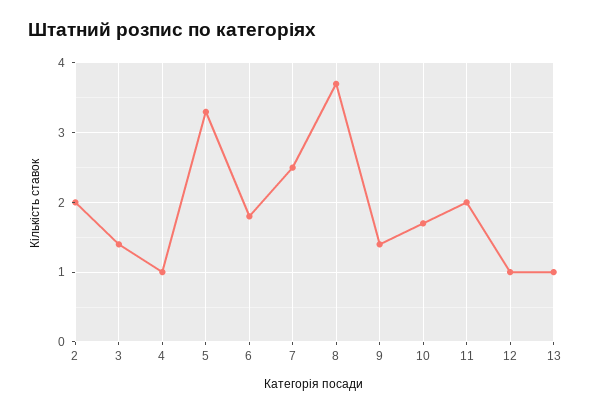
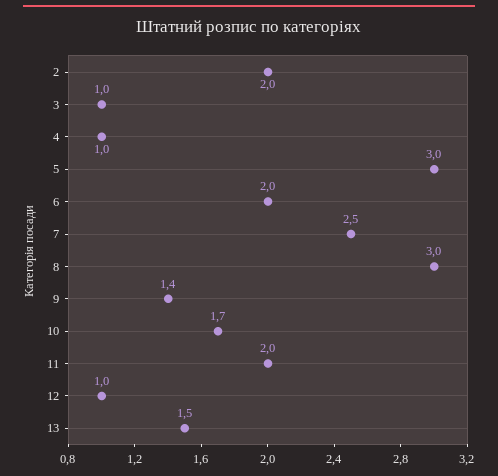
  {
    "2": 2,
-   "3": 1.4,
+   "3": 1,
    "4": 1,
-   "5": 3.3,
+   "5": 3,
-   "6": 1.8,
+   "6": 2,
    "7": 2.5,
-   "8": 3.7,
+   "8": 3,
    "9": 1.4,
    "10": 1.7,
    "11": 2,
    "12": 1,
-   "13": 1
+   "13": 1.5
  }

